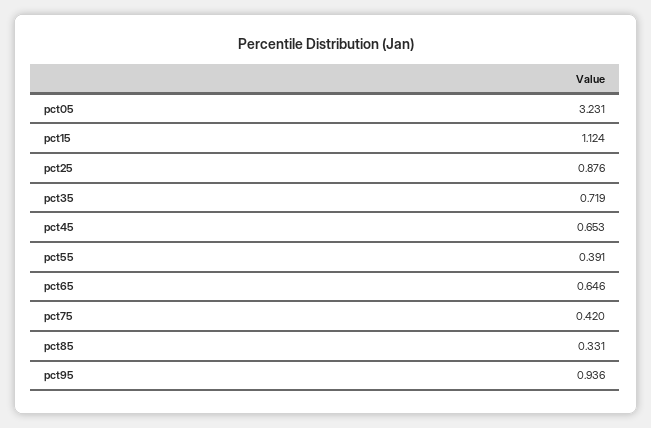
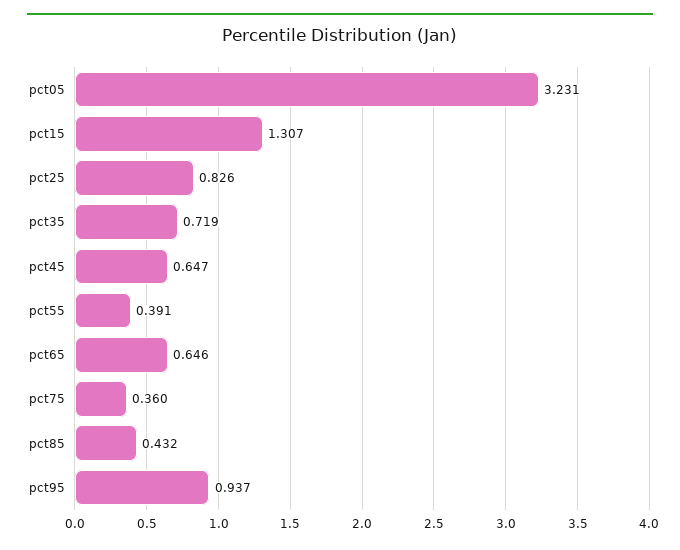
  {
    "pct05": 3.231,
-   "pct15": 1.124,
+   "pct15": 1.307,
-   "pct25": 0.876,
+   "pct25": 0.826,
    "pct35": 0.719,
-   "pct45": 0.653,
+   "pct45": 0.647,
    "pct55": 0.391,
    "pct65": 0.646,
-   "pct75": 0.42,
+   "pct75": 0.36,
-   "pct85": 0.331,
+   "pct85": 0.432,
-   "pct95": 0.936
+   "pct95": 0.937
  }

